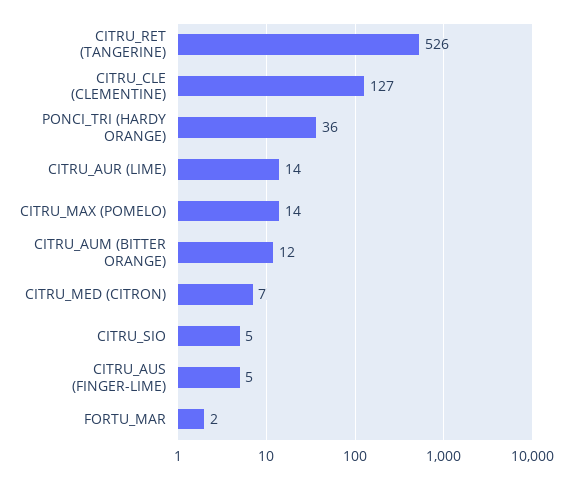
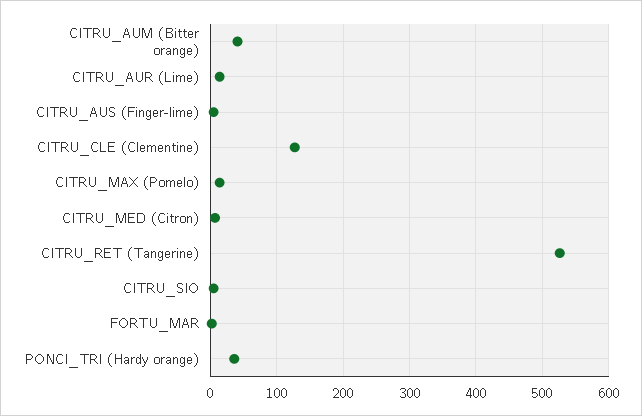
  {
    "CITRU_RET (TANGERINE)": 526,
    "CITRU_CLE (CLEMENTINE)": 127,
    "PONCI_TRI (HARDY ORANGE)": 36,
    "CITRU_AUR (LIME)": 14,
    "CITRU_MAX (POMELO)": 14,
-   "CITRU_AUM (BITTER ORANGE)": 12,
+   "CITRU_AUM (BITTER ORANGE)": 40,
    "CITRU_MED (CITRON)": 7,
    "CITRU_SIO": 5,
    "CITRU_AUS (FINGER-LIME)": 5,
    "FORTU_MAR": 2
  }

